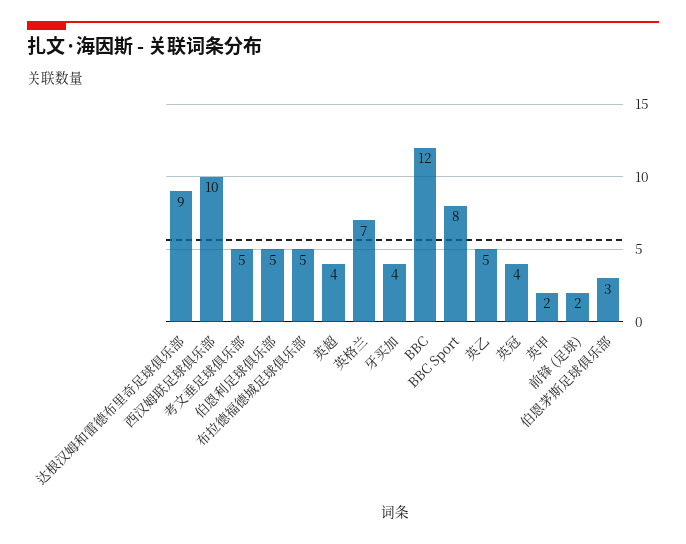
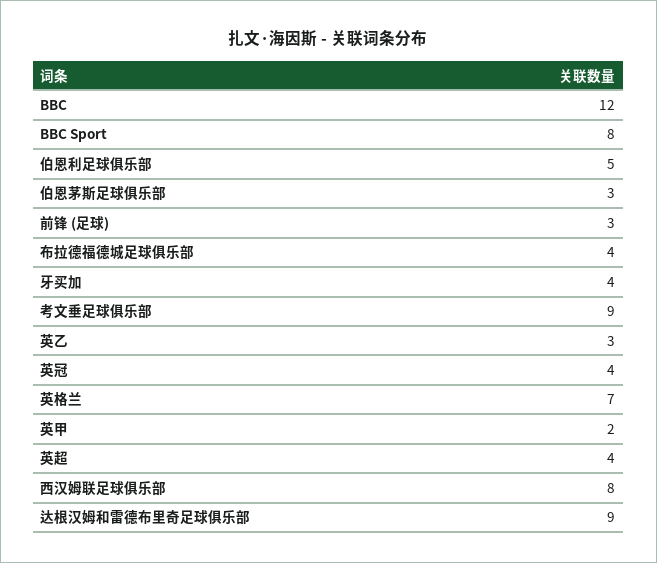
  {
    "达根汉姆和雷德布里奇足球俱乐部": 9,
-   "西汉姆联足球俱乐部": 10,
+   "西汉姆联足球俱乐部": 8,
-   "考文垂足球俱乐部": 5,
+   "考文垂足球俱乐部": 9,
    "伯恩利足球俱乐部": 5,
-   "布拉德福德城足球俱乐部": 5,
+   "布拉德福德城足球俱乐部": 4,
    "英超": 4,
    "英格兰": 7,
    "牙买加": 4,
    "BBC": 12,
    "BBC Sport": 8,
-   "英乙": 5,
+   "英乙": 3,
    "英冠": 4,
    "英甲": 2,
-   "前锋 (足球)": 2,
+   "前锋 (足球)": 3,
    "伯恩茅斯足球俱乐部": 3
  }

